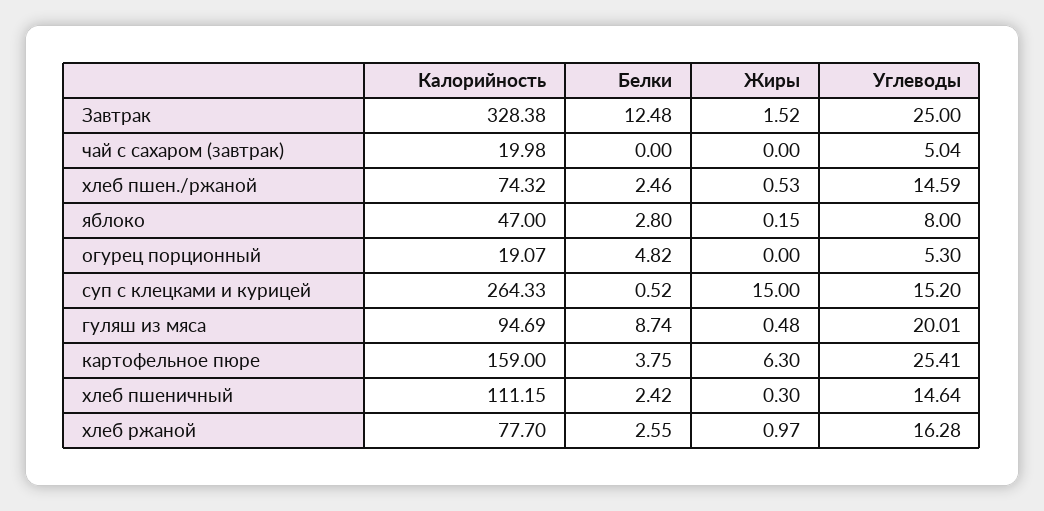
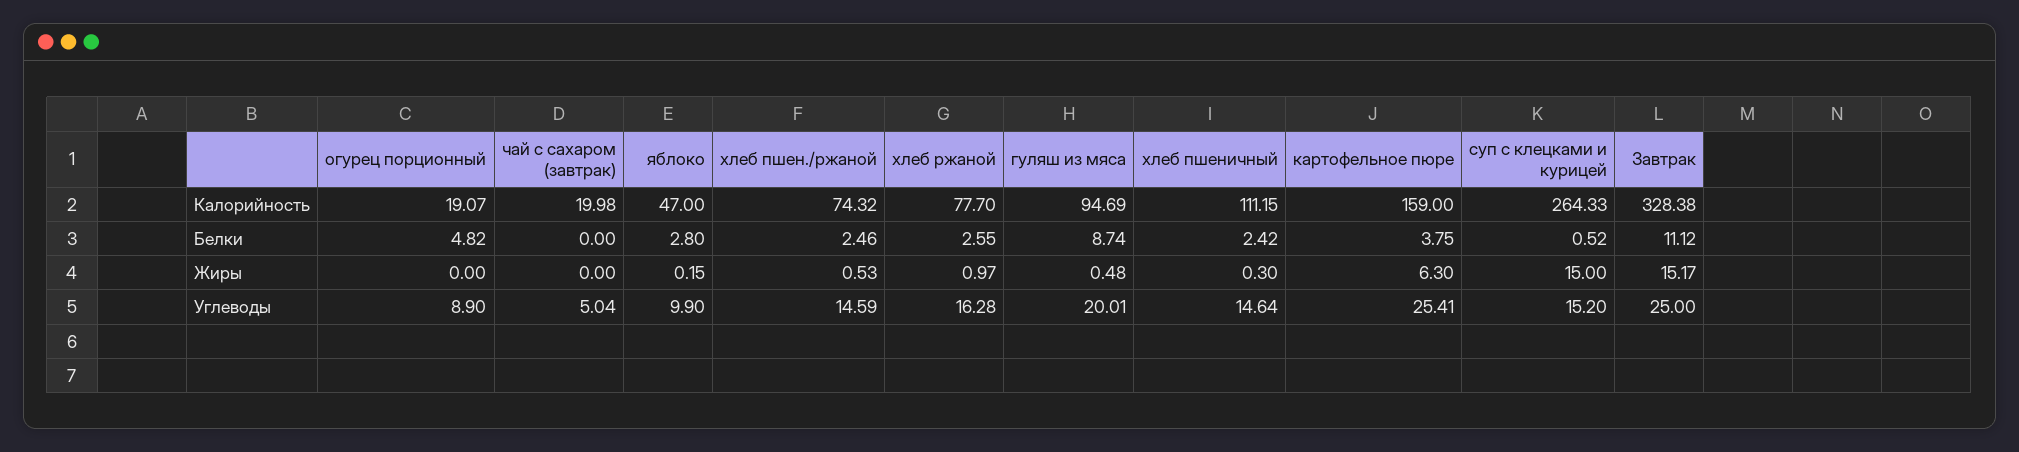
  {
    "Калорийность": {
      "Завтрак": 328.38,
      "чай с сахаром (завтрак)": 19.98,
      "хлеб пшен./ржаной": 74.32,
      "яблоко": 47,
      "огурец порционный": 19.07,
      "суп с клецками и курицей": 264.33,
      "гуляш из мяса": 94.69,
      "картофельное пюре": 159,
      "хлеб пшеничный": 111.15,
      "хлеб ржаной": 77.7
    },
    "Белки": {
-     "Завтрак": 12.48,
+     "Завтрак": 11.12,
      "чай с сахаром (завтрак)": 0,
      "хлеб пшен./ржаной": 2.46,
      "яблоко": 2.8,
      "огурец порционный": 4.82,
      "суп с клецками и курицей": 0.52,
      "гуляш из мяса": 8.74,
      "картофельное пюре": 3.75,
      "хлеб пшеничный": 2.42,
      "хлеб ржаной": 2.55
    },
    "Жиры": {
-     "Завтрак": 1.52,
+     "Завтрак": 15.17,
      "чай с сахаром (завтрак)": 0,
      "хлеб пшен./ржаной": 0.53,
      "яблоко": 0.15,
      "огурец порционный": 0,
      "суп с клецками и курицей": 15,
      "гуляш из мяса": 0.48,
      "картофельное пюре": 6.3,
      "хлеб пшеничный": 0.3,
      "хлеб ржаной": 0.97
    },
    "Углеводы": {
      "Завтрак": 25,
      "чай с сахаром (завтрак)": 5.04,
      "хлеб пшен./ржаной": 14.59,
-     "яблоко": 8,
+     "яблоко": 9.9,
-     "огурец порционный": 5.3,
+     "огурец порционный": 8.9,
      "суп с клецками и курицей": 15.2,
      "гуляш из мяса": 20.01,
      "картофельное пюре": 25.41,
      "хлеб пшеничный": 14.64,
      "хлеб ржаной": 16.28
    }
  }

